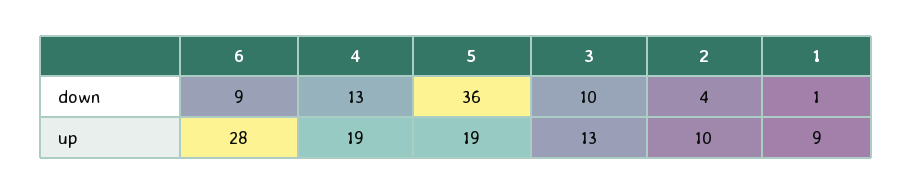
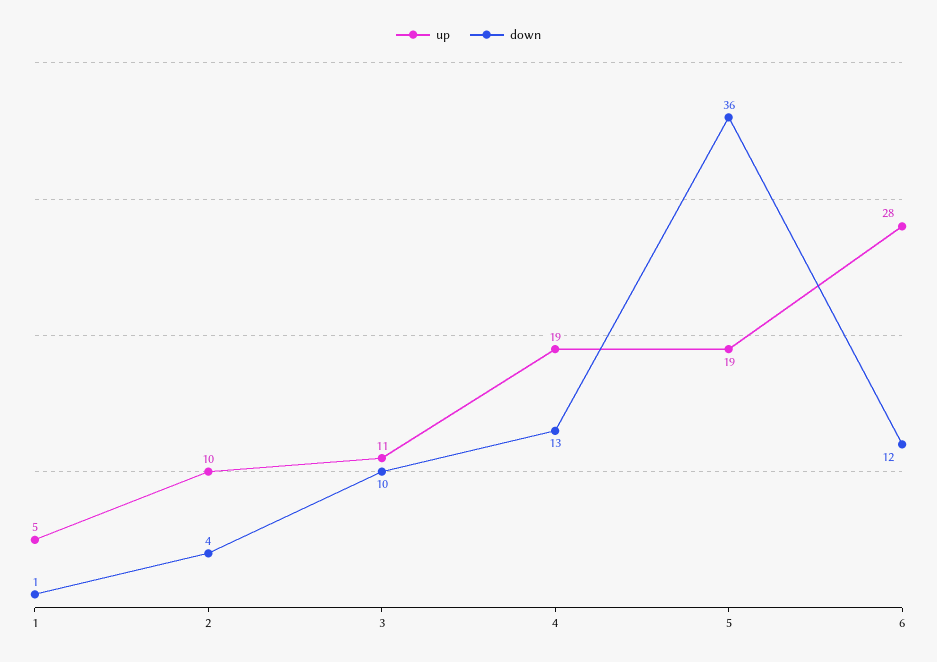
  {
    "down": {
-     "6": 9,
+     "6": 12,
      "4": 13,
      "5": 36,
      "3": 10,
      "2": 4,
      "1": 1
    },
    "up": {
      "6": 28,
      "4": 19,
      "5": 19,
-     "3": 13,
+     "3": 11,
      "2": 10,
-     "1": 9
+     "1": 5
    }
  }

